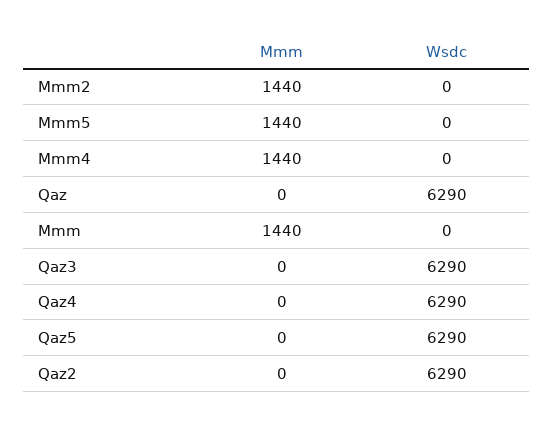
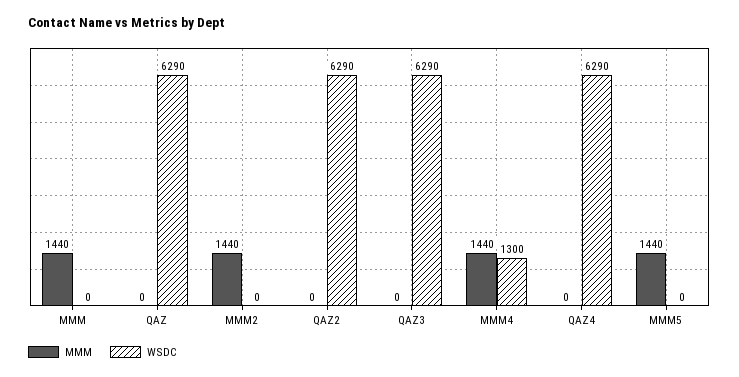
  {
    "Mmm": {
      "Mmm2": 1440,
      "Mmm5": 1440,
      "Mmm4": 1440,
      "Qaz": 0,
      "Mmm": 1440,
      "Qaz3": 0,
      "Qaz4": 0,
-     "Qaz5": 0,
      "Qaz2": 0
    },
    "Wsdc": {
      "Mmm2": 0,
      "Mmm5": 0,
-     "Mmm4": 0,
+     "Mmm4": 1300,
      "Qaz": 6290,
      "Mmm": 0,
      "Qaz3": 6290,
      "Qaz4": 6290,
-     "Qaz5": 6290,
      "Qaz2": 6290
    }
  }

